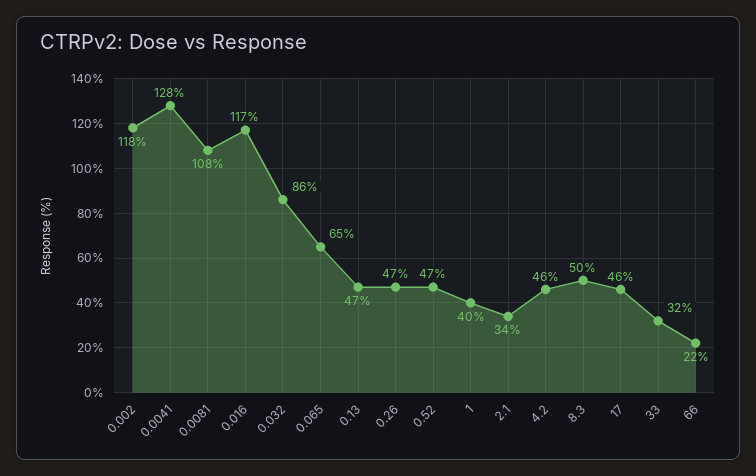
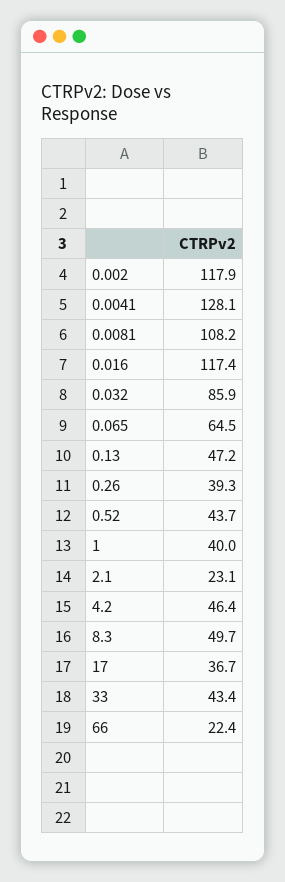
  {
    "0.002": 117.9,
    "0.0041": 128.1,
    "0.0081": 108.2,
    "0.016": 117.4,
    "0.032": 85.9,
    "0.065": 64.5,
    "0.13": 47.2,
-   "0.26": 47,
+   "0.26": 39.3,
-   "0.52": 47,
+   "0.52": 43.7,
    "1": 40,
-   "2.1": 34,
+   "2.1": 23.1,
    "4.2": 46.4,
    "8.3": 49.7,
-   "17": 46,
+   "17": 36.7,
-   "33": 32,
+   "33": 43.4,
    "66": 22.4
  }

